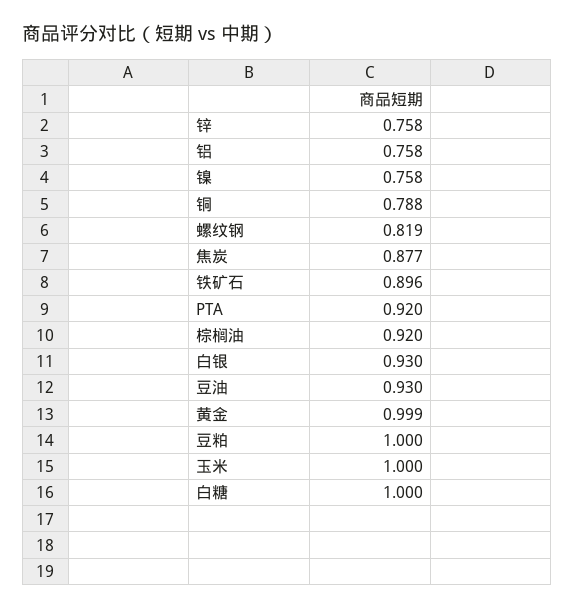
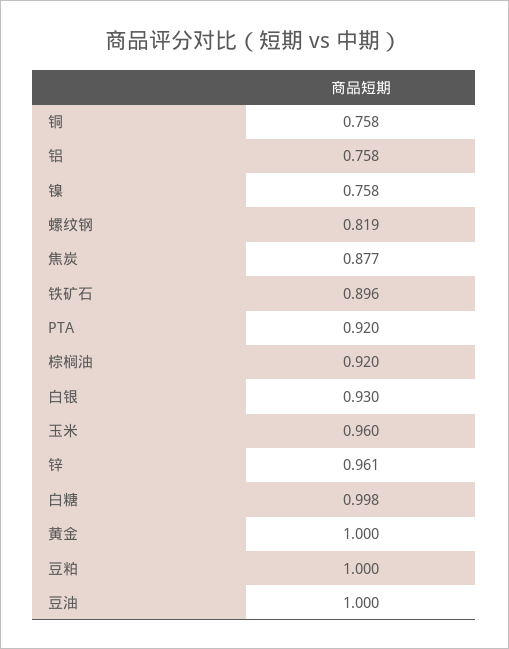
  {
-   "锌": 0.758,
+   "锌": 0.961,
    "铝": 0.758,
    "镍": 0.758,
-   "铜": 0.788,
+   "铜": 0.758,
    "螺纹钢": 0.819,
    "焦炭": 0.877,
    "铁矿石": 0.896,
    "PTA": 0.92,
    "棕榈油": 0.92,
    "白银": 0.93,
-   "豆油": 0.93,
+   "豆油": 1,
-   "黄金": 0.999,
+   "黄金": 1,
    "豆粕": 1,
-   "玉米": 1,
+   "玉米": 0.96,
-   "白糖": 1
+   "白糖": 0.998
  }

